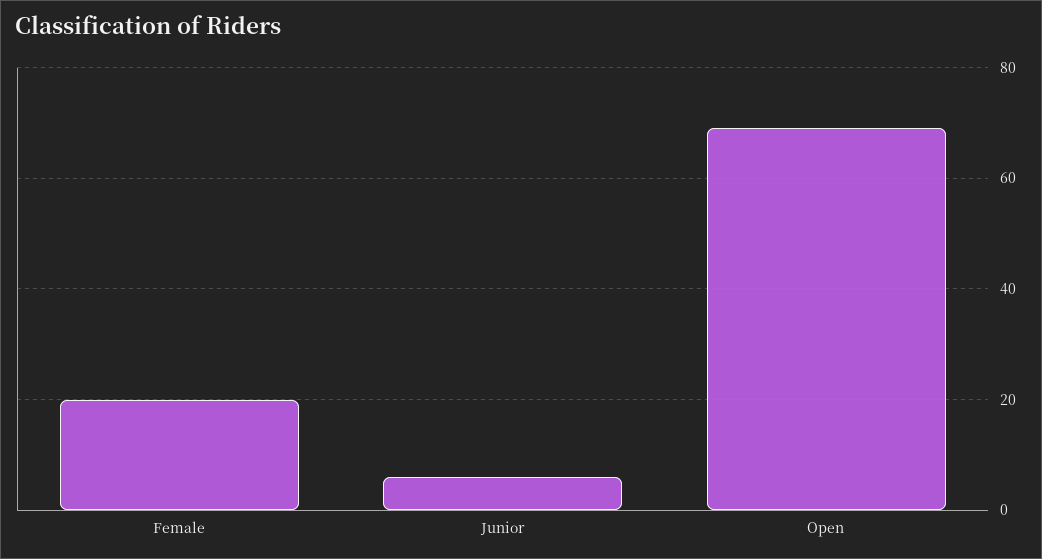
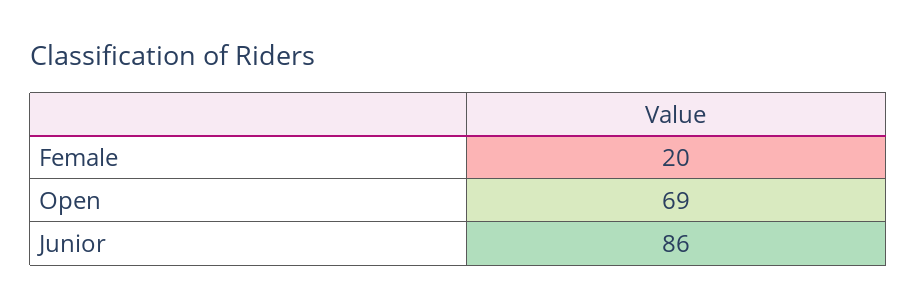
  {
    "Female": 20,
-   "Junior": 5,
+   "Junior": 86,
    "Open": 69
  }

